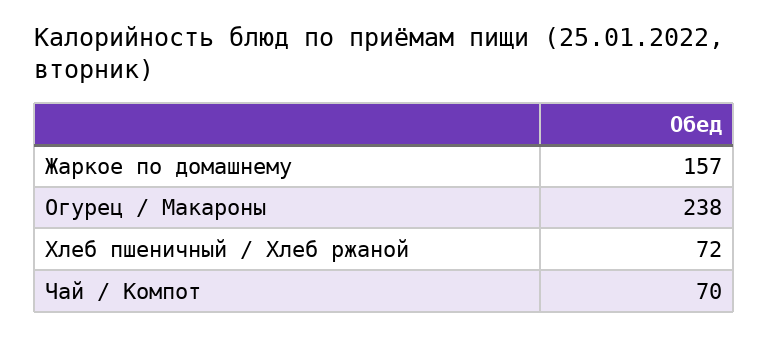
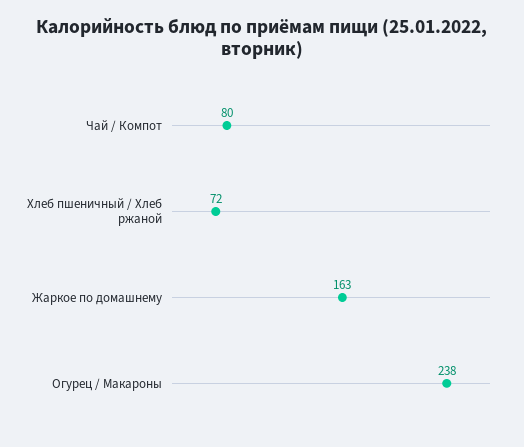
  {
-   "Жаркое по домашнему": 157,
+   "Жаркое по домашнему": 163,
    "Огурец / Макароны": 238,
    "Хлеб пшеничный / Хлеб ржаной": 72,
-   "Чай / Компот": 70
+   "Чай / Компот": 80
  }

